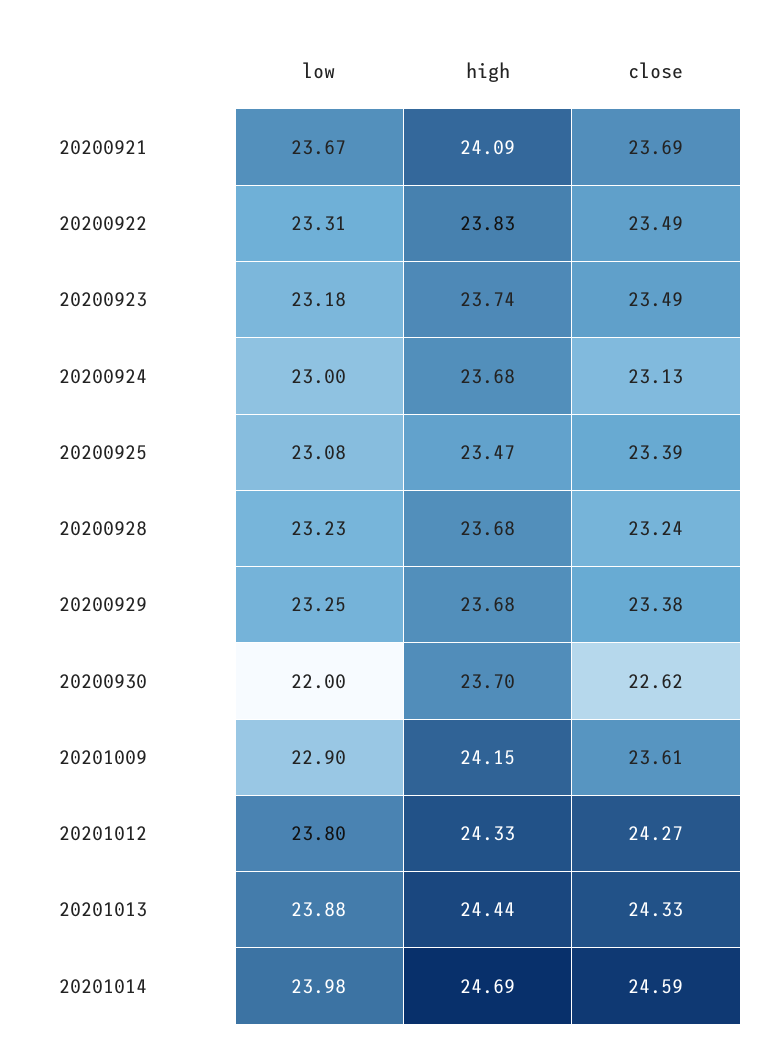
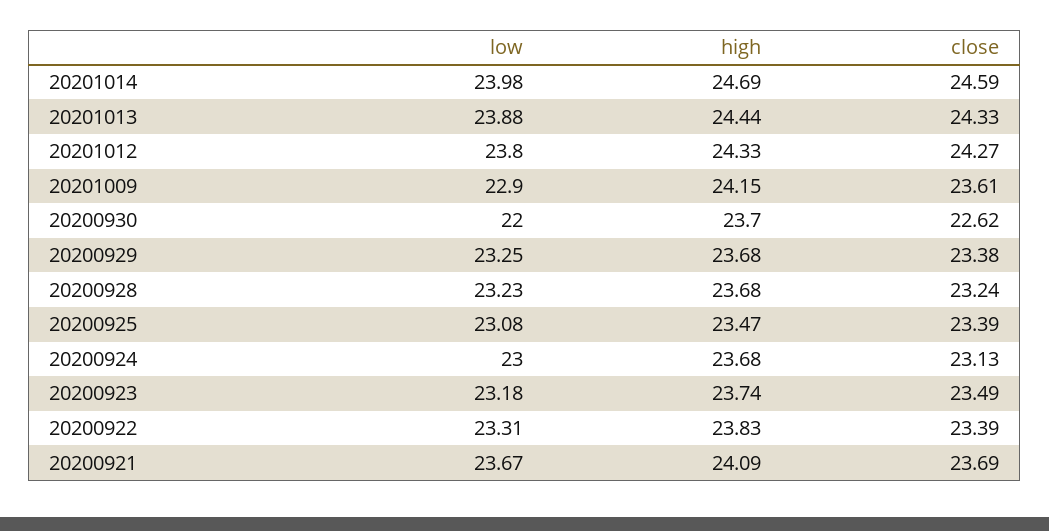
  {
    "low": {
      "20200921": 23.67,
      "20200922": 23.31,
      "20200923": 23.18,
      "20200924": 23,
      "20200925": 23.08,
      "20200928": 23.23,
      "20200929": 23.25,
      "20200930": 22,
      "20201009": 22.9,
      "20201012": 23.8,
      "20201013": 23.88,
      "20201014": 23.98
    },
    "high": {
      "20200921": 24.09,
      "20200922": 23.83,
      "20200923": 23.74,
      "20200924": 23.68,
      "20200925": 23.47,
      "20200928": 23.68,
      "20200929": 23.68,
      "20200930": 23.7,
      "20201009": 24.15,
      "20201012": 24.33,
      "20201013": 24.44,
      "20201014": 24.69
    },
    "close": {
      "20200921": 23.69,
-     "20200922": 23.49,
+     "20200922": 23.39,
      "20200923": 23.49,
      "20200924": 23.13,
      "20200925": 23.39,
      "20200928": 23.24,
      "20200929": 23.38,
      "20200930": 22.62,
      "20201009": 23.61,
      "20201012": 24.27,
      "20201013": 24.33,
      "20201014": 24.59
    }
  }

